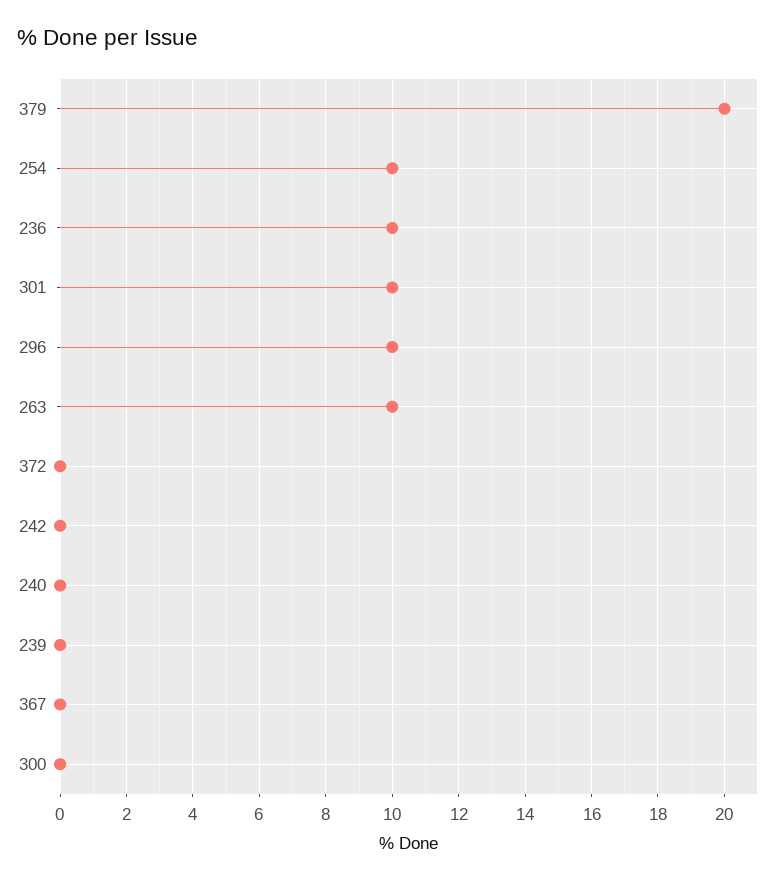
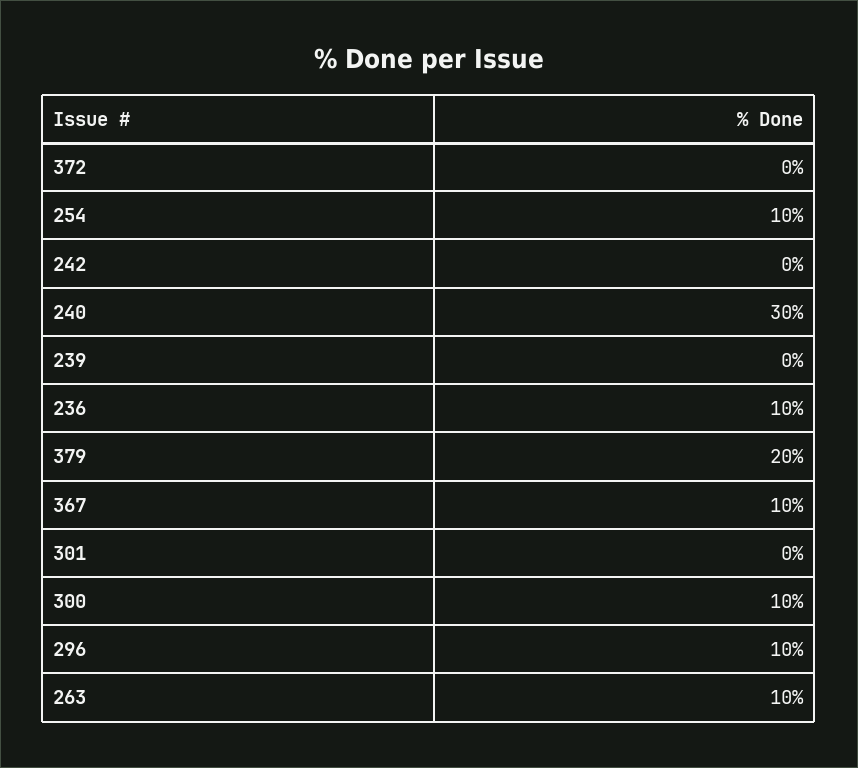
  {
    "379": 20,
    "254": 10,
    "236": 10,
-   "301": 10,
+   "301": 0,
    "296": 10,
    "263": 10,
    "372": 0,
    "242": 0,
-   "240": 0,
+   "240": 30,
    "239": 0,
-   "367": 0,
+   "367": 10,
-   "300": 0
+   "300": 10
  }

